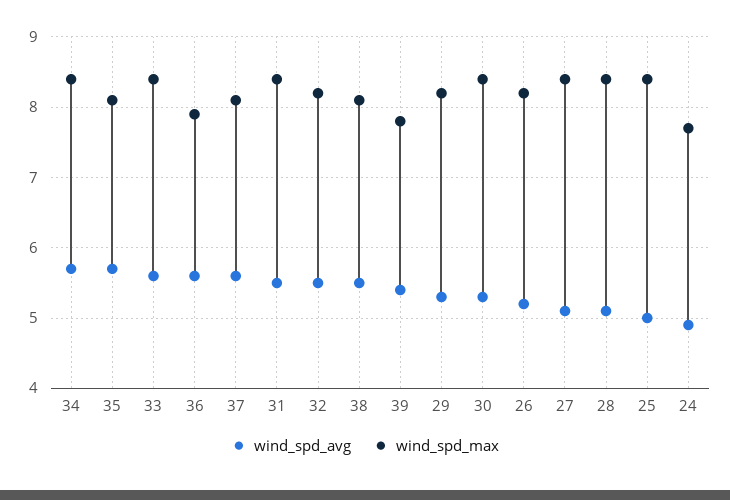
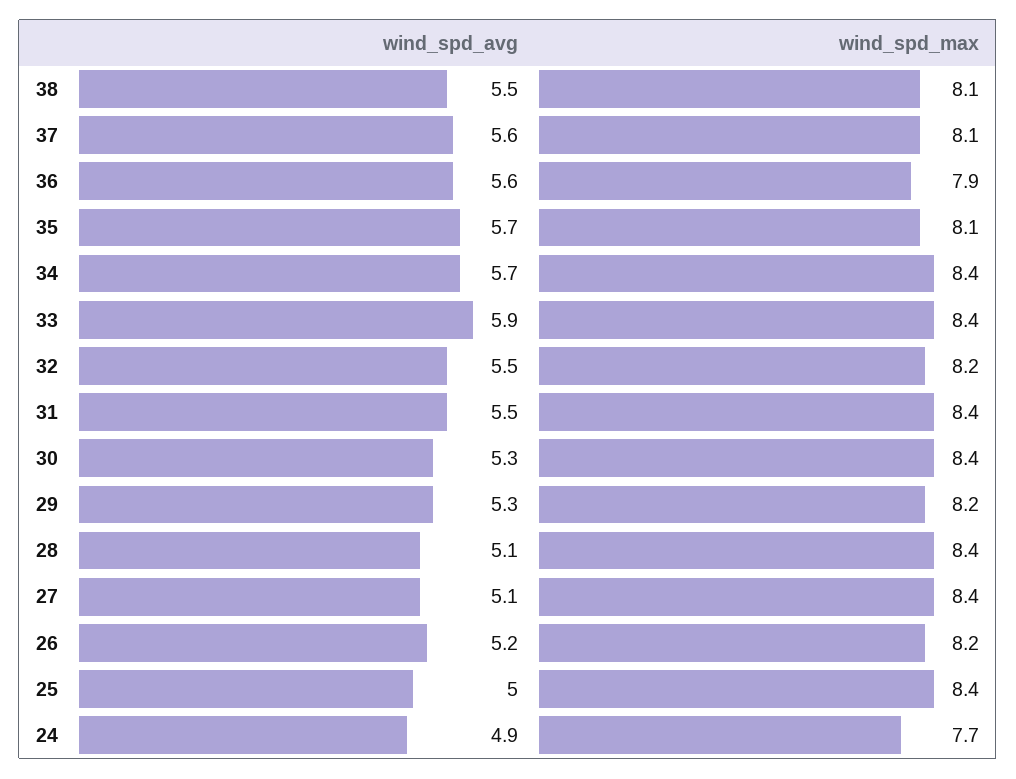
  {
    "wind_spd_avg": {
      "34": 5.7,
      "35": 5.7,
-     "33": 5.6,
+     "33": 5.9,
      "36": 5.6,
      "37": 5.6,
      "31": 5.5,
      "32": 5.5,
      "38": 5.5,
-     "39": 5.4,
      "29": 5.3,
      "30": 5.3,
      "26": 5.2,
      "27": 5.1,
      "28": 5.1,
      "25": 5,
      "24": 4.9
    },
    "wind_spd_max": {
      "34": 8.4,
      "35": 8.1,
      "33": 8.4,
      "36": 7.9,
      "37": 8.1,
      "31": 8.4,
      "32": 8.2,
      "38": 8.1,
-     "39": 7.8,
      "29": 8.2,
      "30": 8.4,
      "26": 8.2,
      "27": 8.4,
      "28": 8.4,
      "25": 8.4,
      "24": 7.7
    }
  }

